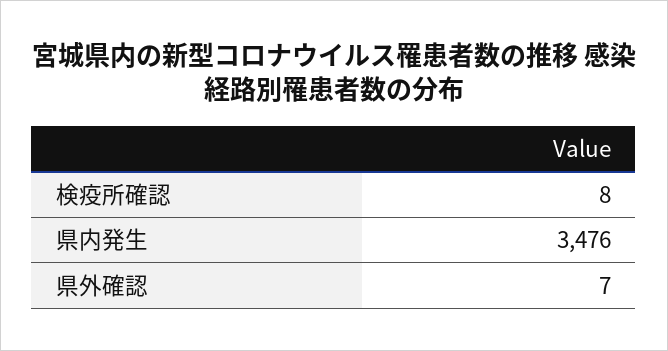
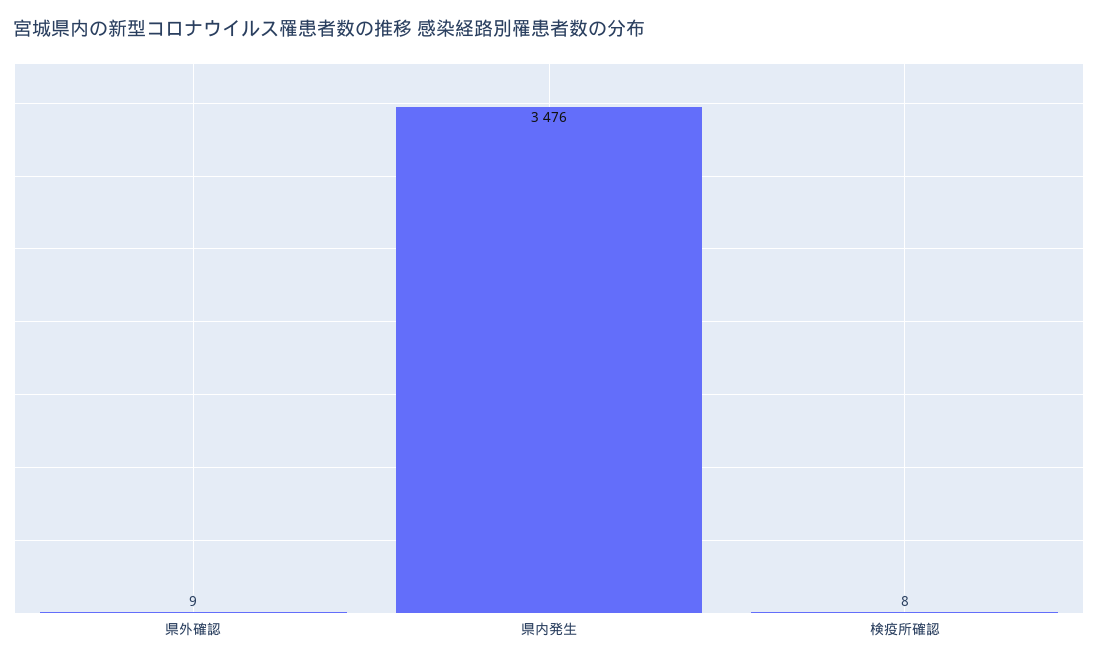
  {
    "検疫所確認": 8,
    "県内発生": 3476,
-   "県外確認": 7
+   "県外確認": 9
  }

